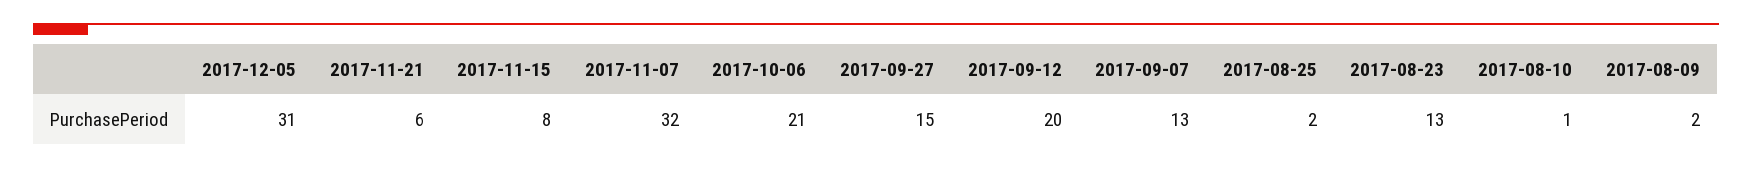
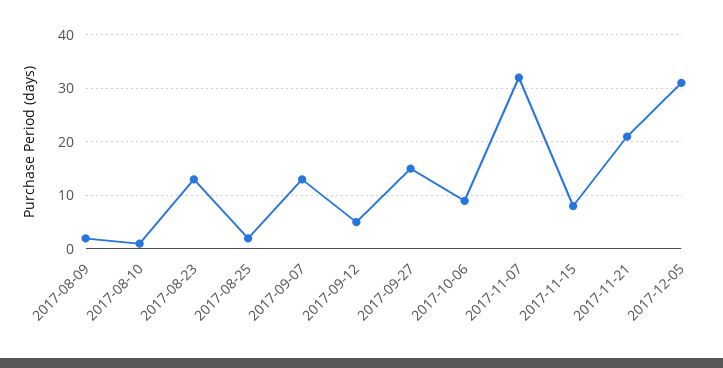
  {
    "2017-12-05": 31,
-   "2017-11-21": 6,
+   "2017-11-21": 20,
    "2017-11-15": 8,
    "2017-11-07": 32,
-   "2017-10-06": 21,
+   "2017-10-06": 10,
    "2017-09-27": 15,
-   "2017-09-12": 20,
+   "2017-09-12": 5,
    "2017-09-07": 13,
    "2017-08-25": 2,
    "2017-08-23": 13,
    "2017-08-10": 1,
    "2017-08-09": 2
  }

